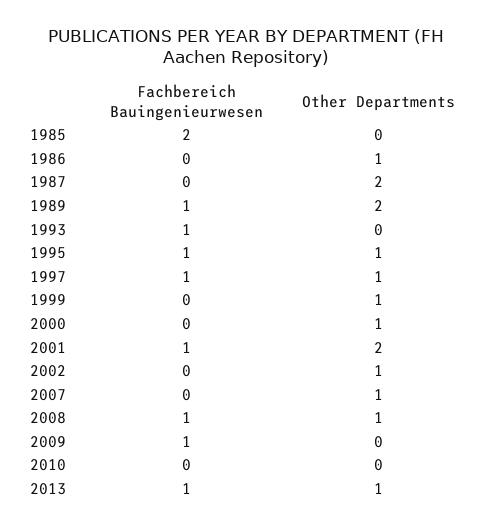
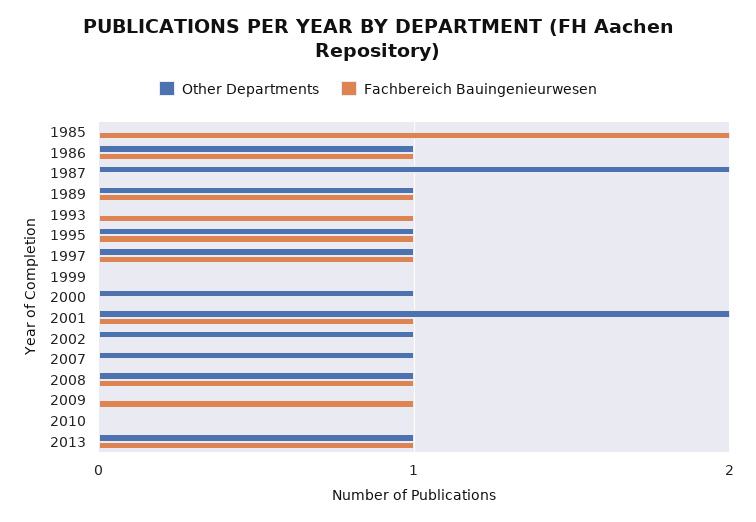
  {
    "Fachbereich Bauingenieurwesen": {
      "1985": 2,
-     "1986": 0,
+     "1986": 1,
      "1987": 0,
      "1989": 1,
      "1993": 1,
      "1995": 1,
      "1997": 1,
      "1999": 0,
      "2000": 0,
      "2001": 1,
      "2002": 0,
      "2007": 0,
      "2008": 1,
      "2009": 1,
      "2010": 0,
      "2013": 1
    },
    "Other Departments": {
      "1985": 0,
      "1986": 1,
      "1987": 2,
-     "1989": 2,
+     "1989": 1,
      "1993": 0,
      "1995": 1,
      "1997": 1,
-     "1999": 1,
+     "1999": 0,
      "2000": 1,
      "2001": 2,
      "2002": 1,
      "2007": 1,
      "2008": 1,
      "2009": 0,
      "2010": 0,
      "2013": 1
    }
  }

